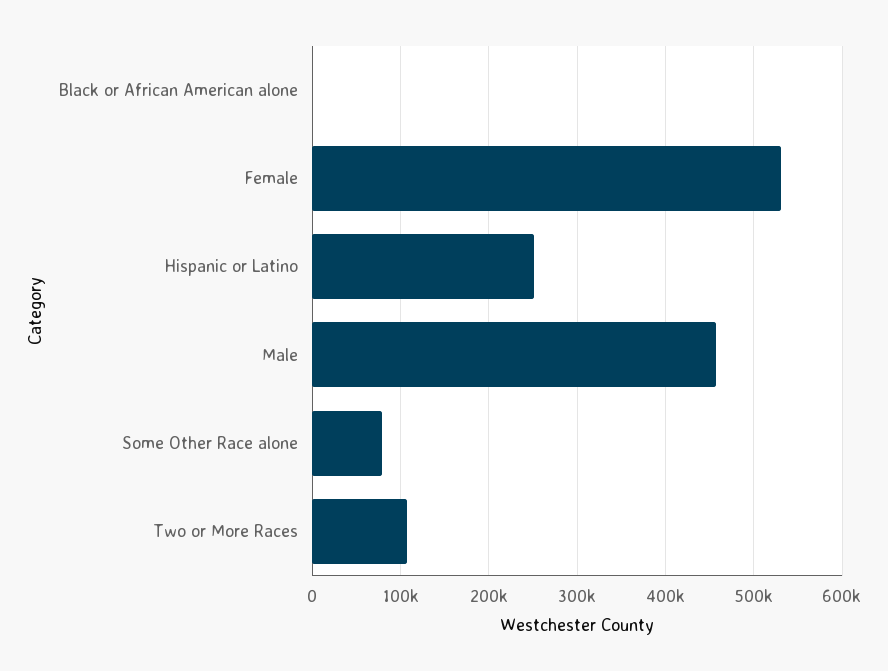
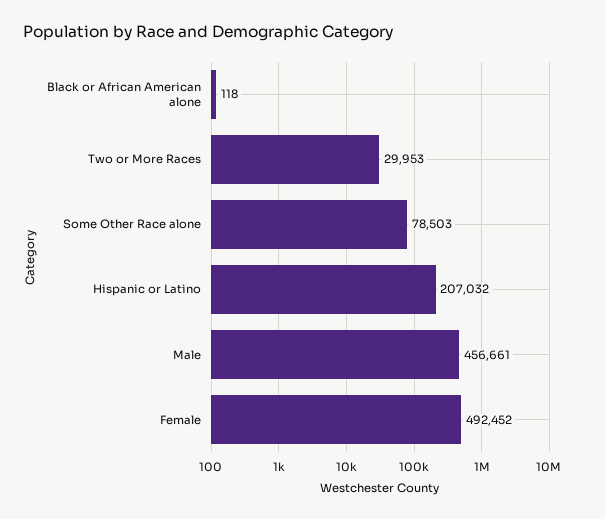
  {
    "Black or African American alone": 118,
-   "Female": 530000,
+   "Female": 492452,
-   "Hispanic or Latino": 250000,
+   "Hispanic or Latino": 207032,
    "Male": 456661,
    "Some Other Race alone": 78503,
-   "Two or More Races": 110000
+   "Two or More Races": 29953
  }

